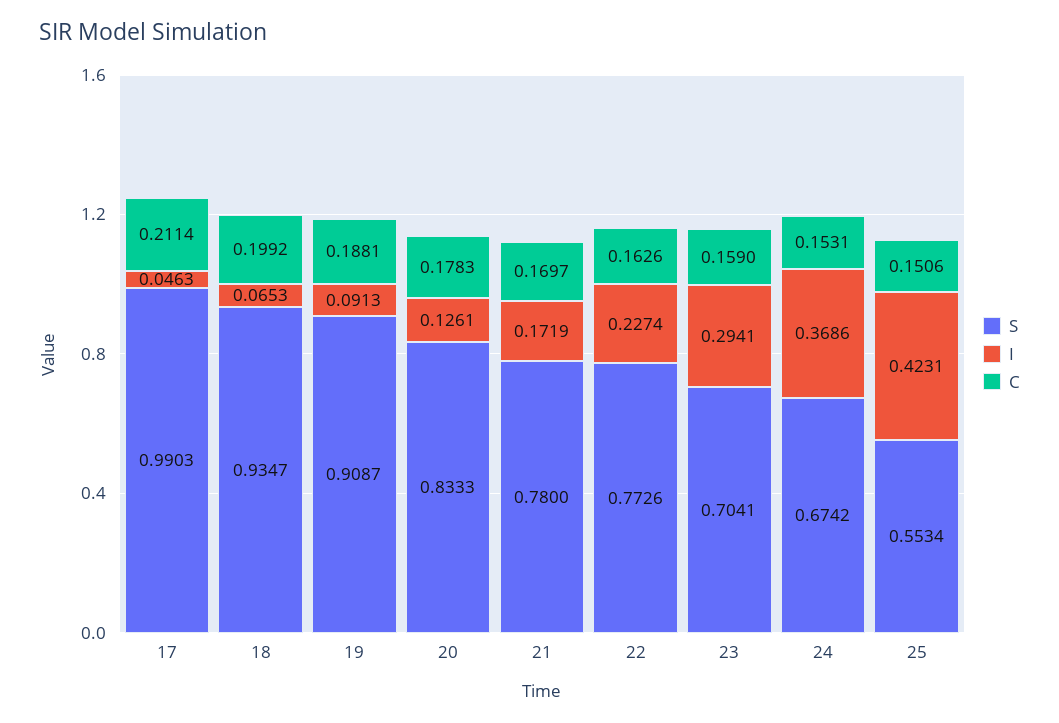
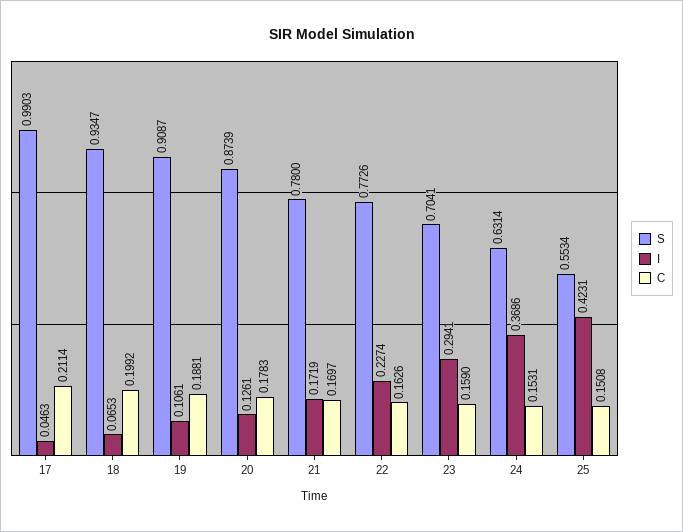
  {
    "S": {
      "17": 0.9903,
      "18": 0.9347,
      "19": 0.9087,
-     "20": 0.8333,
+     "20": 0.8739,
      "21": 0.78,
      "22": 0.7726,
      "23": 0.7041,
-     "24": 0.6742,
+     "24": 0.6314,
      "25": 0.5534
    },
    "I": {
      "17": 0.0463,
      "18": 0.0653,
-     "19": 0.0913,
+     "19": 0.1061,
      "20": 0.1261,
      "21": 0.1719,
      "22": 0.2274,
      "23": 0.2941,
      "24": 0.3686,
      "25": 0.4231
    },
    "C": {
      "17": 0.2114,
      "18": 0.1992,
      "19": 0.1881,
      "20": 0.1783,
      "21": 0.1697,
      "22": 0.1626,
      "23": 0.159,
      "24": 0.1531,
-     "25": 0.1506
+     "25": 0.1508
    }
  }

